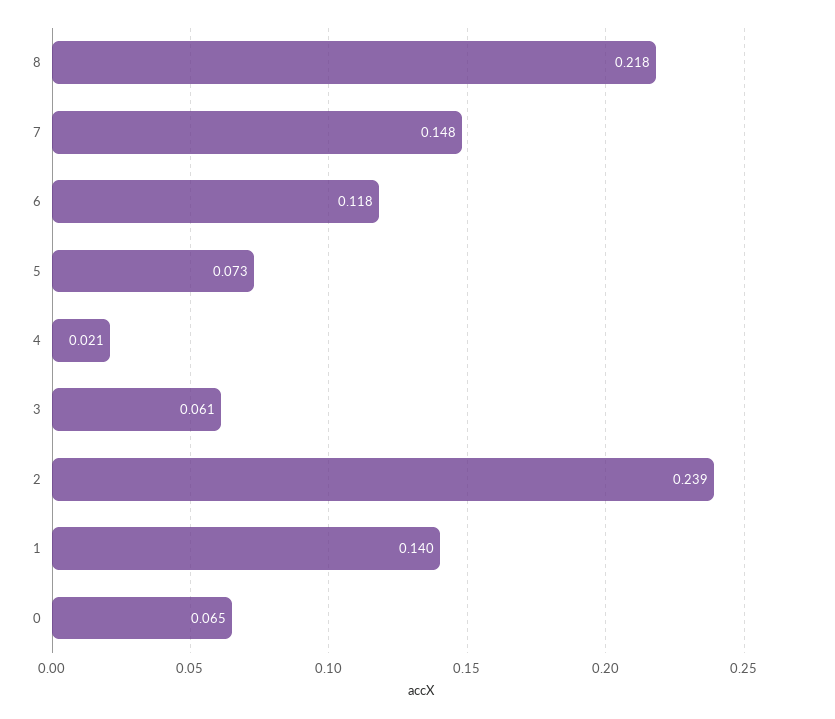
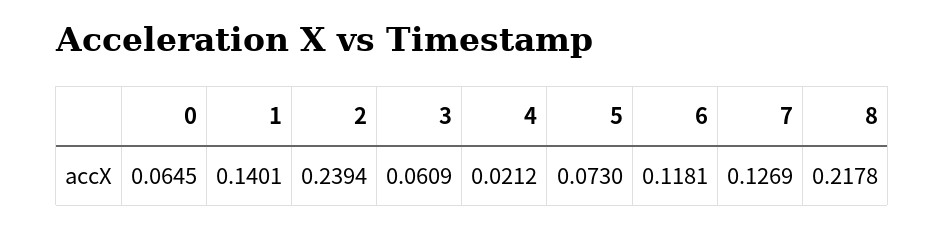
  {
    "8": 0.2178,
-   "7": 0.148,
+   "7": 0.1269,
    "6": 0.1181,
    "5": 0.073,
    "4": 0.0212,
    "3": 0.0609,
    "2": 0.2394,
    "1": 0.1401,
    "0": 0.0645
  }

